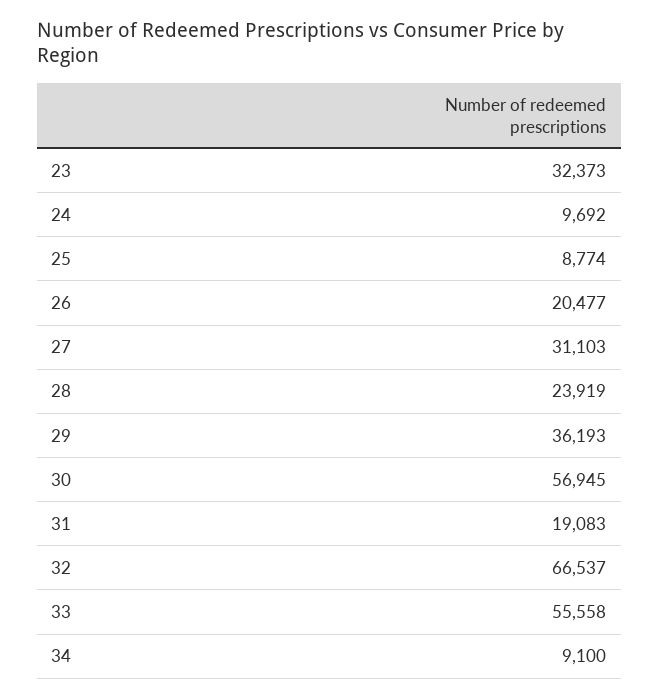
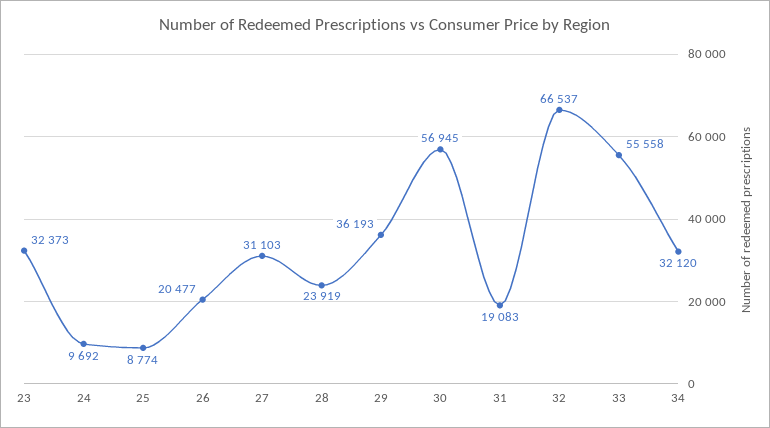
  {
    "23": 32373,
    "24": 9692,
    "25": 8774,
    "26": 20477,
    "27": 31103,
    "28": 23919,
    "29": 36193,
    "30": 56945,
    "31": 19083,
    "32": 66537,
    "33": 55558,
-   "34": 9100
+   "34": 32120
  }

